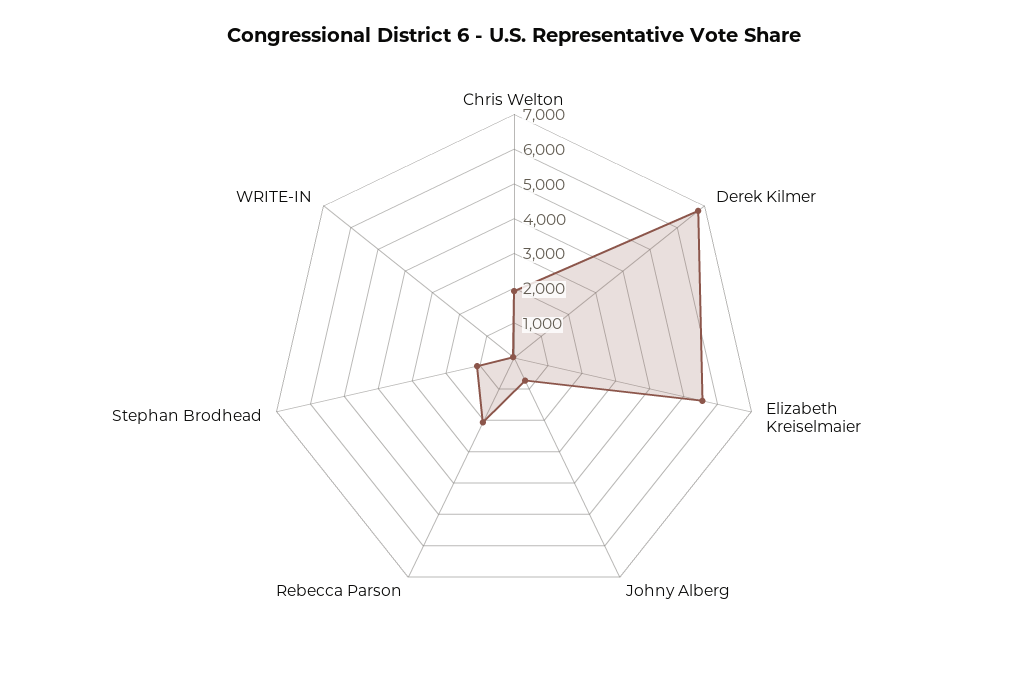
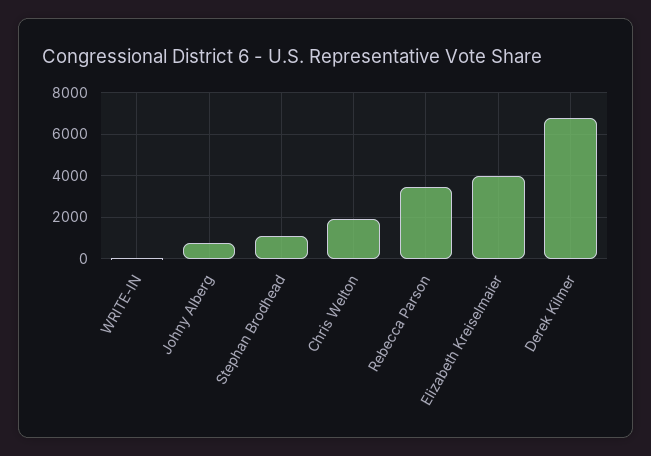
  {
    "Chris Welton": 2000,
    "Derek Kilmer": 6750,
-   "Elizabeth Kreiselmaier": 5500,
+   "Elizabeth Kreiselmaier": 4000,
    "Johny Alberg": 750,
-   "Rebecca Parson": 2000,
+   "Rebecca Parson": 3500,
    "Stephan Brodhead": 1000,
    "WRITE-IN": 0
  }

